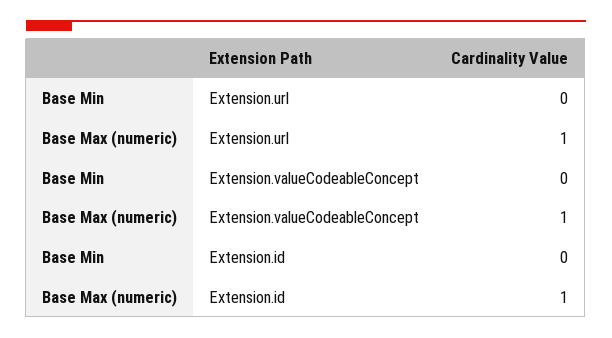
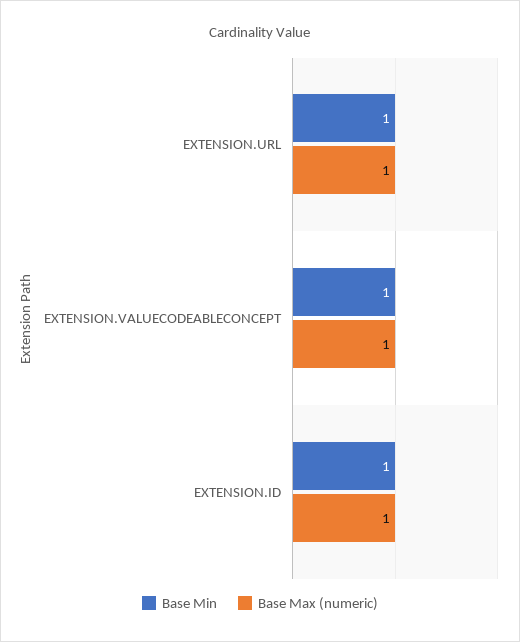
  {
    "Base Min": {
-     "Extension.url": 0,
+     "Extension.url": 1,
-     "Extension.valueCodeableConcept": 0,
+     "Extension.valueCodeableConcept": 1,
-     "Extension.id": 0
+     "Extension.id": 1
    },
    "Base Max (numeric)": {
      "Extension.url": 1,
      "Extension.valueCodeableConcept": 1,
      "Extension.id": 1
    }
  }

